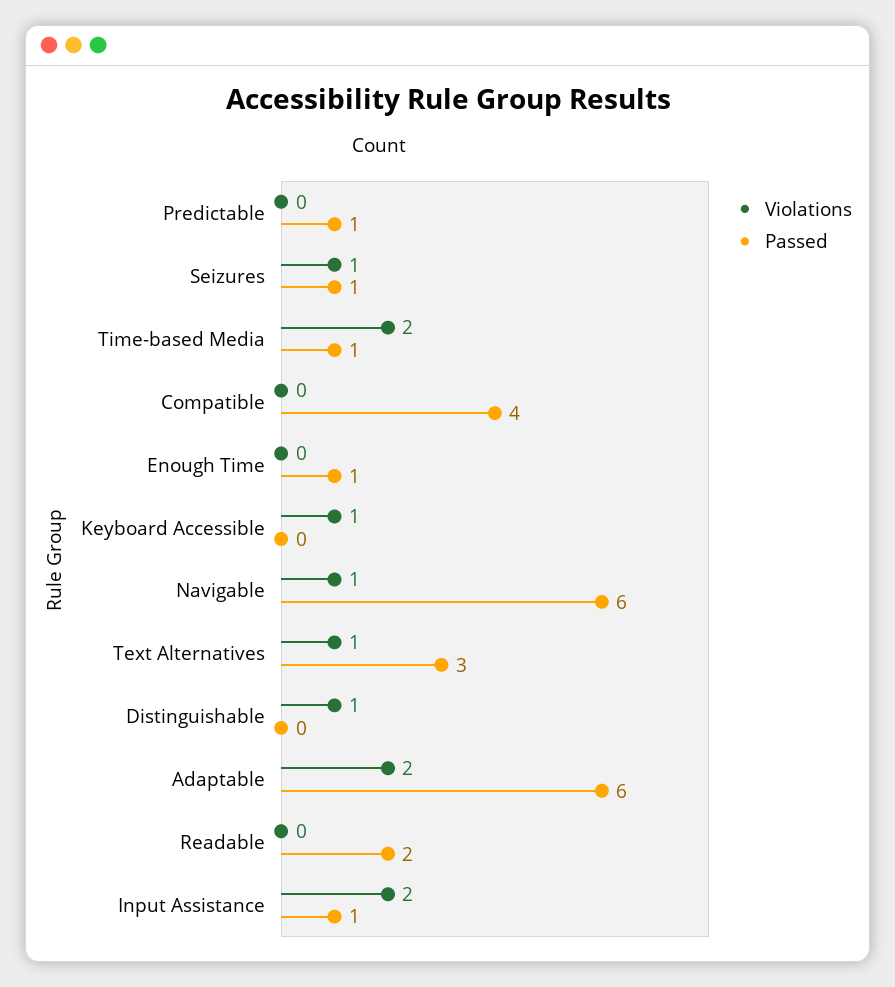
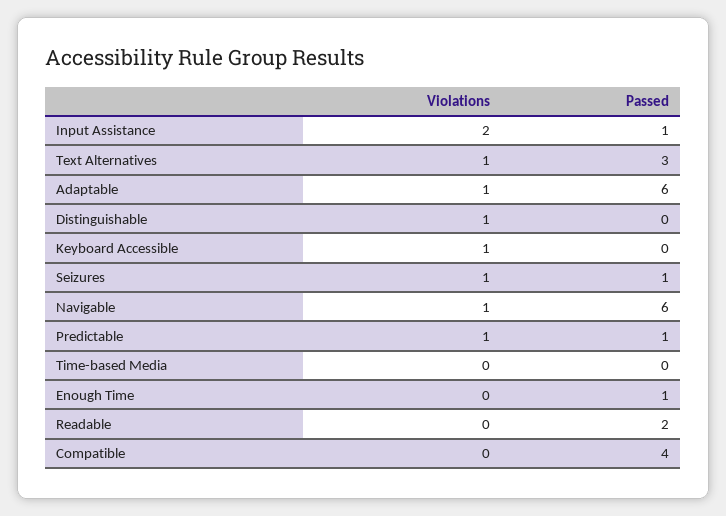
  {
    "Violations": {
-     "Predictable": 0,
+     "Predictable": 1,
      "Seizures": 1,
-     "Time-based Media": 2,
+     "Time-based Media": 0,
      "Compatible": 0,
      "Enough Time": 0,
      "Keyboard Accessible": 1,
      "Navigable": 1,
      "Text Alternatives": 1,
      "Distinguishable": 1,
-     "Adaptable": 2,
+     "Adaptable": 1,
      "Readable": 0,
      "Input Assistance": 2
    },
    "Passed": {
      "Predictable": 1,
      "Seizures": 1,
-     "Time-based Media": 1,
+     "Time-based Media": 0,
      "Compatible": 4,
      "Enough Time": 1,
      "Keyboard Accessible": 0,
      "Navigable": 6,
      "Text Alternatives": 3,
      "Distinguishable": 0,
      "Adaptable": 6,
      "Readable": 2,
      "Input Assistance": 1
    }
  }

